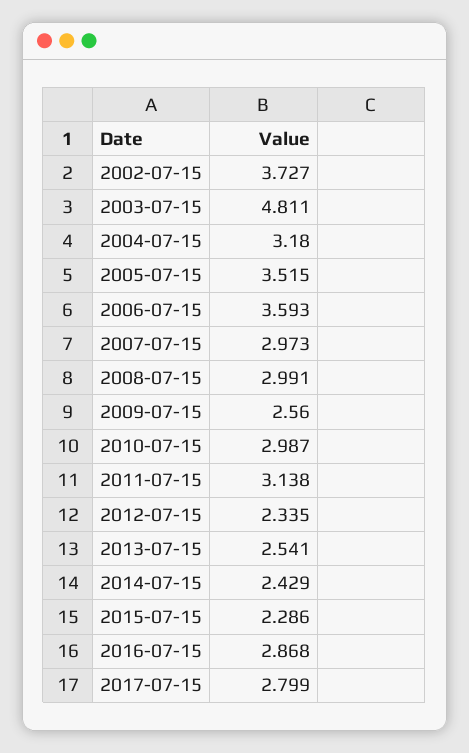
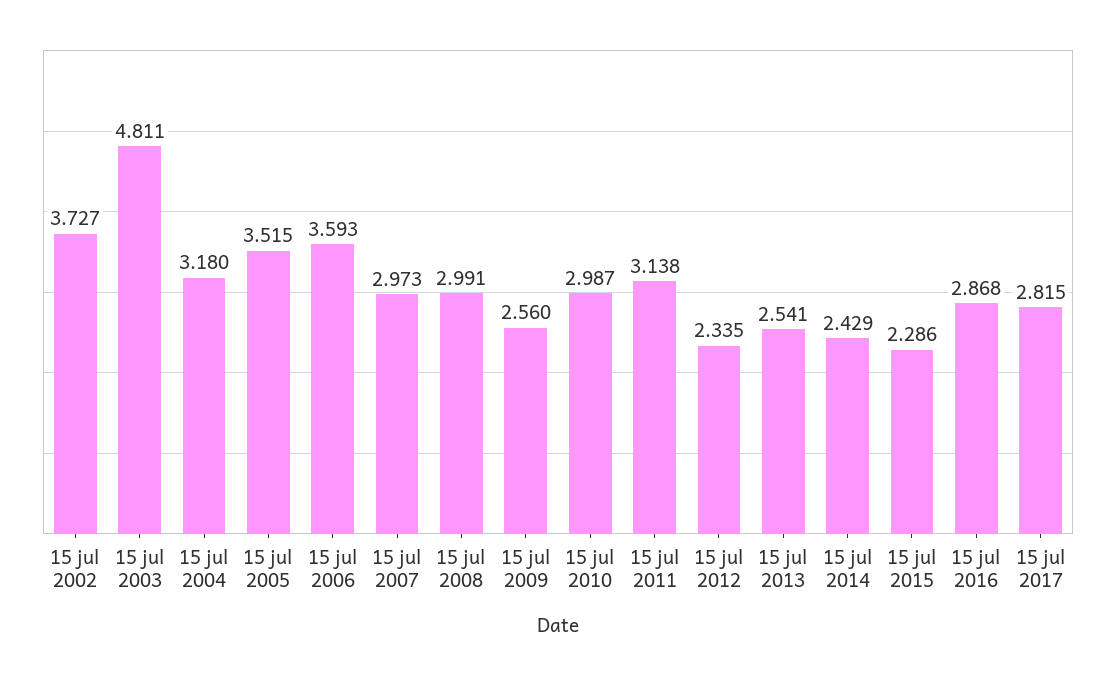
  {
    "2002-07-15": 3.727,
    "2003-07-15": 4.811,
    "2004-07-15": 3.18,
    "2005-07-15": 3.515,
    "2006-07-15": 3.593,
    "2007-07-15": 2.973,
    "2008-07-15": 2.991,
    "2009-07-15": 2.56,
    "2010-07-15": 2.987,
    "2011-07-15": 3.138,
    "2012-07-15": 2.335,
    "2013-07-15": 2.541,
    "2014-07-15": 2.429,
    "2015-07-15": 2.286,
    "2016-07-15": 2.868,
-   "2017-07-15": 2.799
+   "2017-07-15": 2.815
  }

